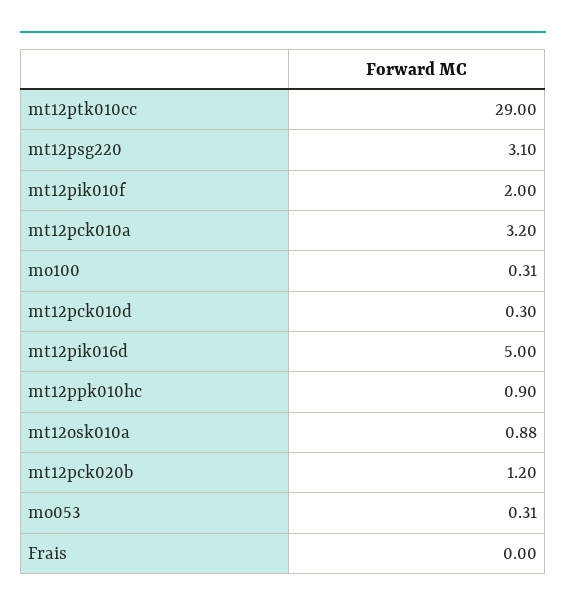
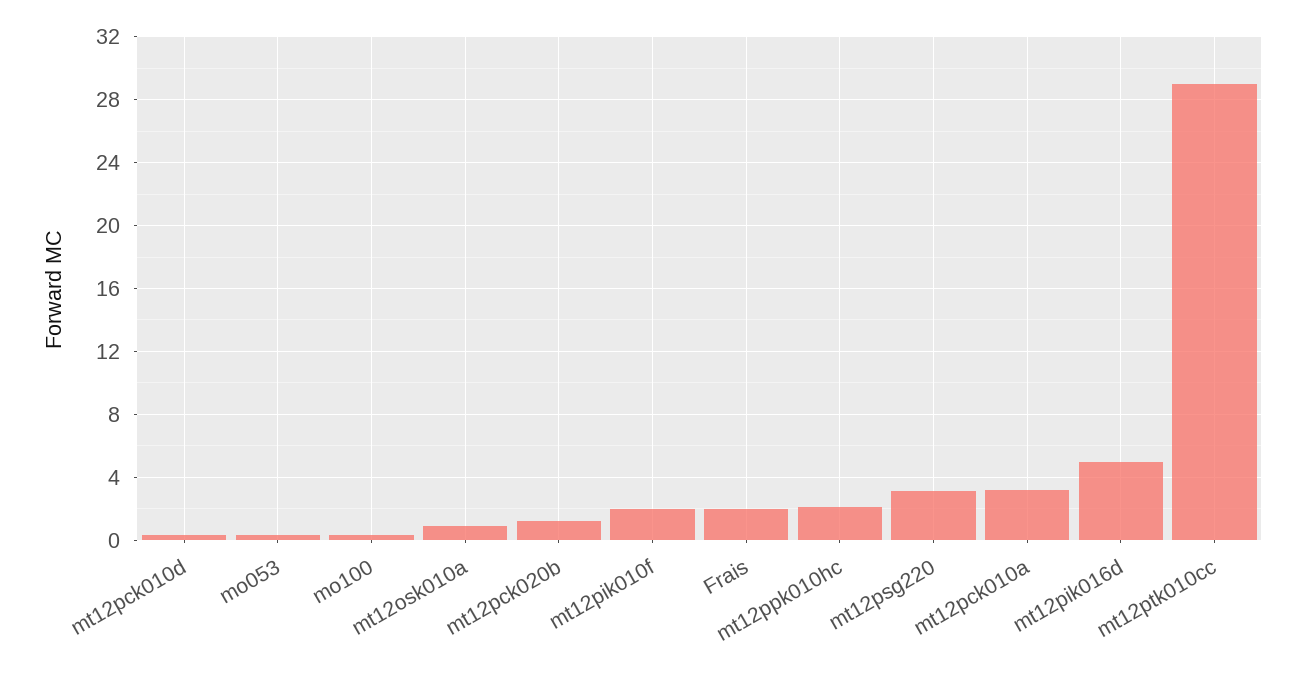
  {
    "mt12ptk010cc": 29,
    "mt12psg220": 3.1,
    "mt12pik010f": 2,
    "mt12pck010a": 3.2,
    "mo100": 0.31,
    "mt12pck010d": 0.3,
    "mt12pik016d": 5,
-   "mt12ppk010hc": 0.9,
+   "mt12ppk010hc": 2,
    "mt12osk010a": 0.88,
    "mt12pck020b": 1.2,
    "mo053": 0.31,
-   "Frais": 0
+   "Frais": 2
  }

